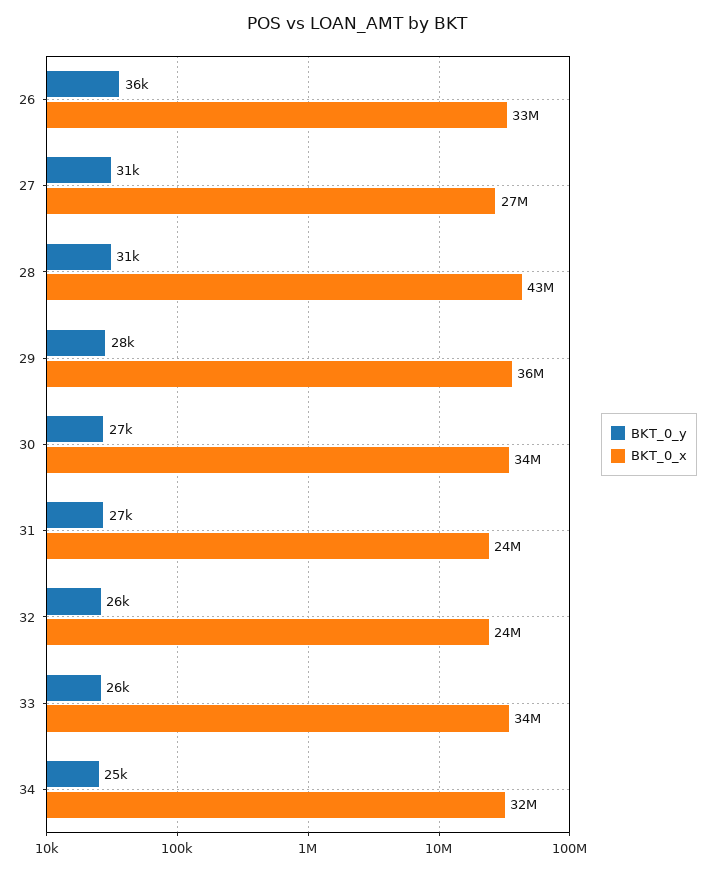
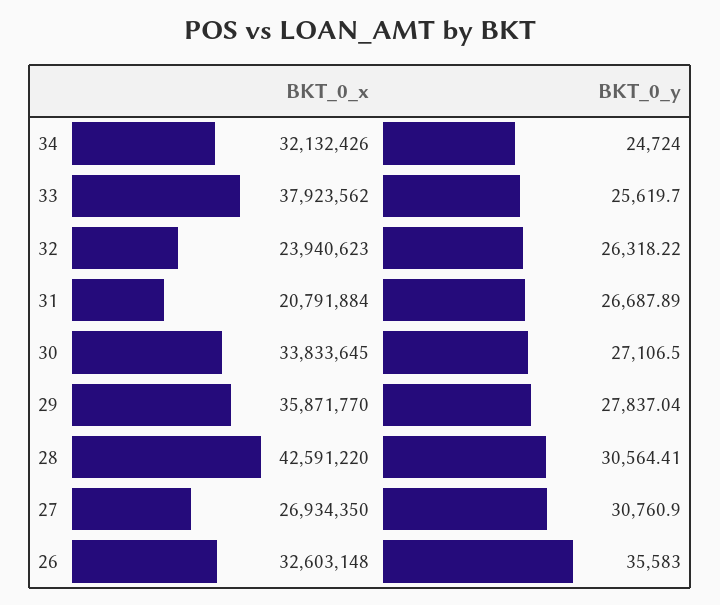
  {
    "BKT_0_y": {
      "26": 35583,
      "27": 30760.9,
      "28": 30564.41,
      "29": 27837.04,
      "30": 27106.5,
      "31": 26687.89,
      "32": 26318.22,
      "33": 25619.7,
      "34": 24724
    },
    "BKT_0_x": {
      "26": 32603148,
      "27": 26934350,
      "28": 42591220,
      "29": 35871770,
      "30": 33833645,
-     "31": 24000000,
+     "31": 20791884,
      "32": 23940623,
-     "33": 34000000,
+     "33": 37923562,
      "34": 32132426
    }
  }

